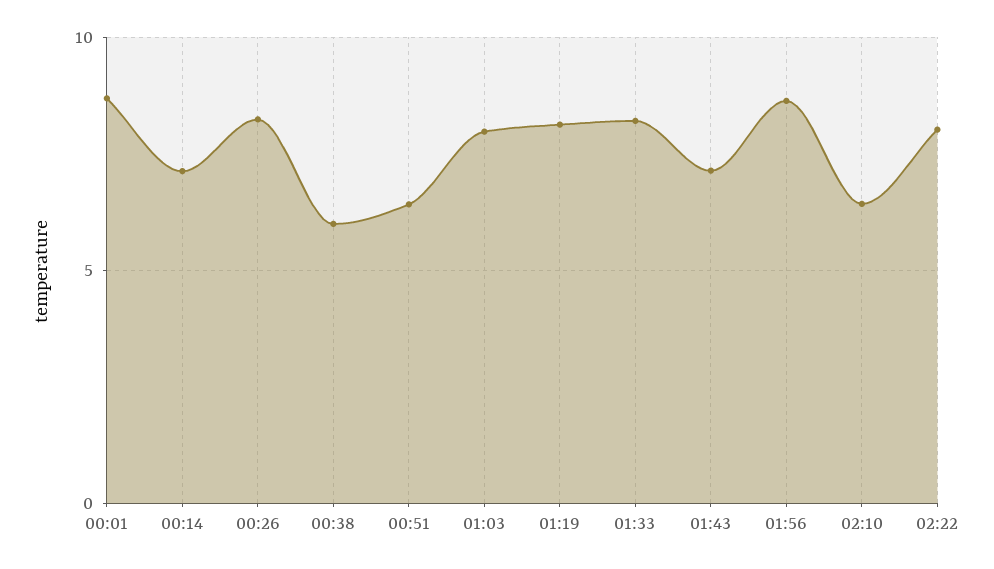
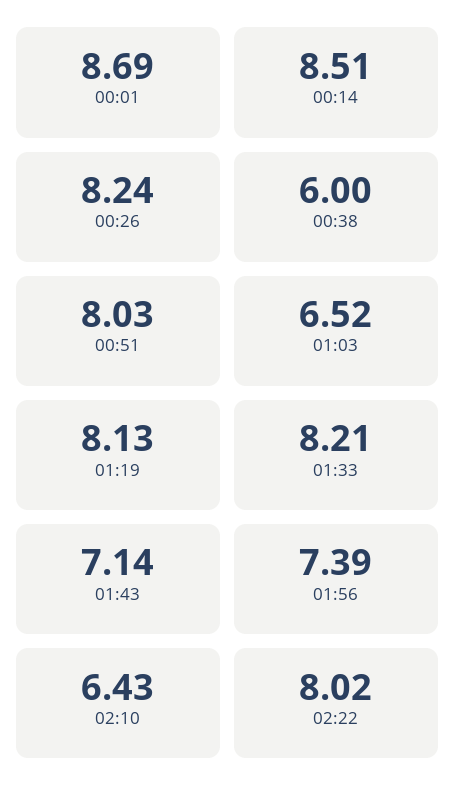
  {
    "00:01": 8.69,
-   "00:14": 7,
+   "00:14": 8.51,
    "00:26": 8.24,
    "00:38": 6,
-   "00:51": 6.5,
+   "00:51": 8.03,
-   "01:03": 8,
+   "01:03": 6.52,
    "01:19": 8.13,
    "01:33": 8.21,
    "01:43": 7.14,
-   "01:56": 8.5,
+   "01:56": 7.39,
    "02:10": 6.43,
    "02:22": 8.02
  }

